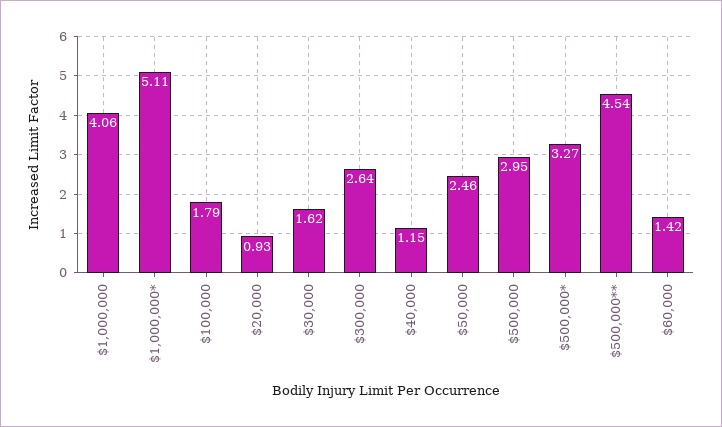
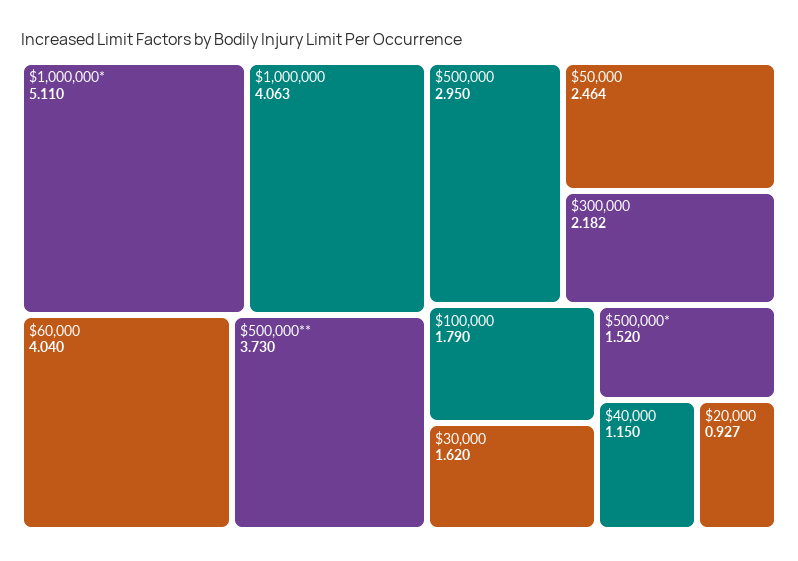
  {
    "$1,000,000": 4.063,
    "$1,000,000*": 5.11,
    "$100,000": 1.79,
    "$20,000": 0.927,
    "$30,000": 1.62,
-   "$300,000": 2.64,
+   "$300,000": 2.182,
    "$40,000": 1.15,
    "$50,000": 2.464,
    "$500,000": 2.95,
-   "$500,000*": 3.27,
+   "$500,000*": 1.52,
-   "$500,000**": 4.54,
+   "$500,000**": 3.73,
-   "$60,000": 1.42
+   "$60,000": 4.04
  }

